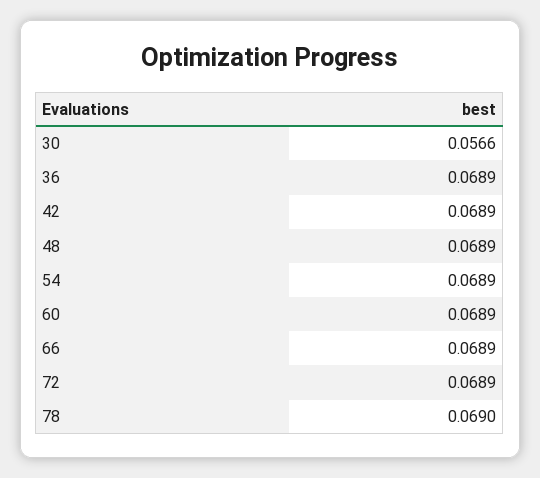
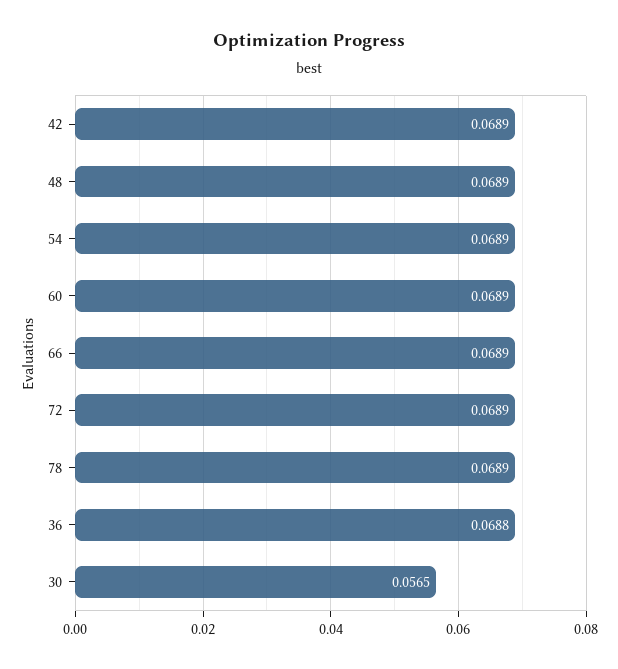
  {
-   "30": 0.0566,
+   "30": 0.0565,
-   "36": 0.0689,
+   "36": 0.0688,
    "42": 0.0689,
    "48": 0.0689,
    "54": 0.0689,
    "60": 0.0689,
    "66": 0.0689,
    "72": 0.0689,
-   "78": 0.069
+   "78": 0.0689
  }

